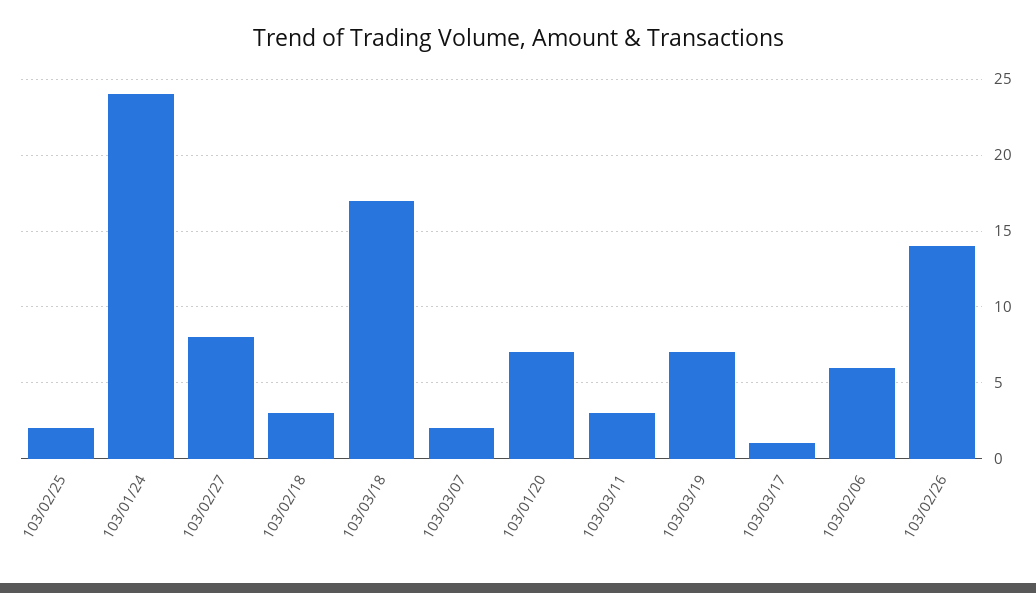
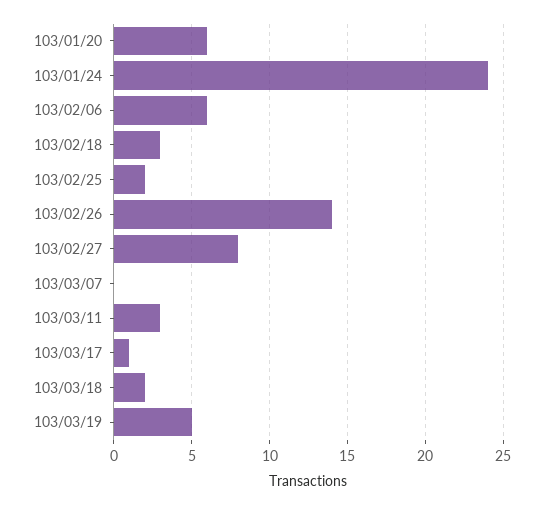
  {
    "103/02/25": 2,
    "103/01/24": 24,
    "103/02/27": 8,
    "103/02/18": 3,
-   "103/03/18": 17,
+   "103/03/18": 2,
-   "103/03/07": 2,
+   "103/03/07": 0,
-   "103/01/20": 7,
+   "103/01/20": 6,
    "103/03/11": 3,
-   "103/03/19": 7,
+   "103/03/19": 5,
    "103/03/17": 1,
    "103/02/06": 6,
    "103/02/26": 14
  }

